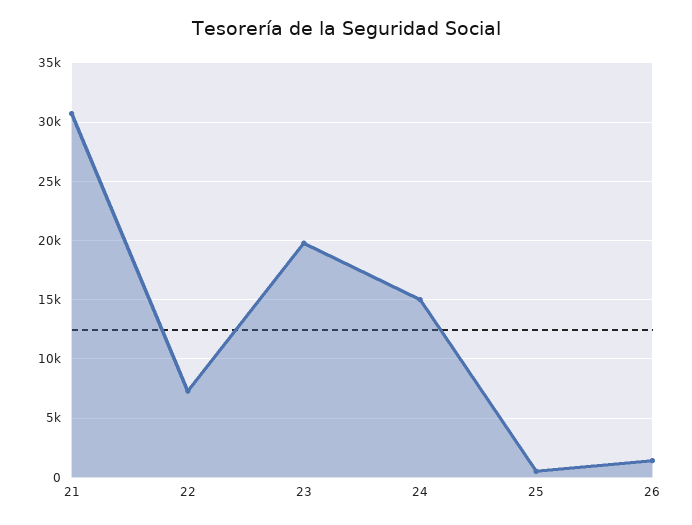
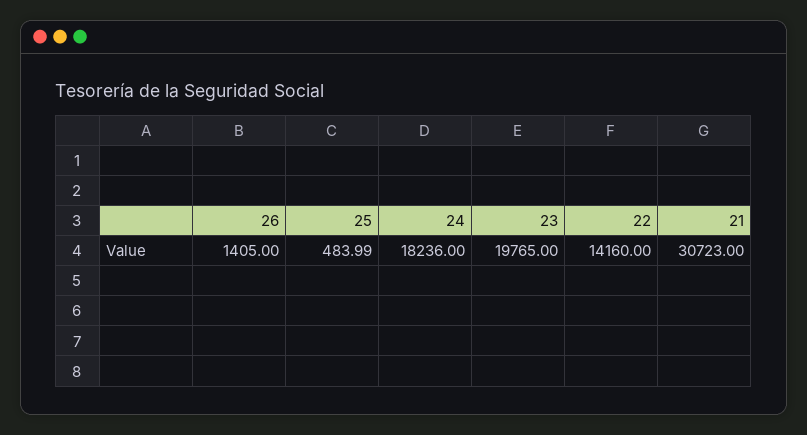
  {
    "21": 30723,
-   "22": 7000,
+   "22": 14160,
    "23": 19765,
-   "24": 15000,
+   "24": 18236,
    "25": 483.99,
    "26": 1405
  }

